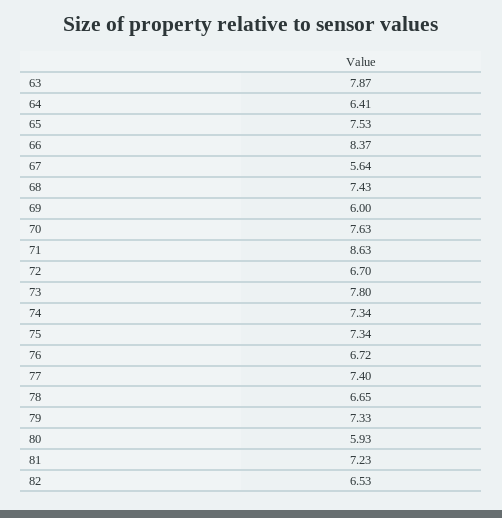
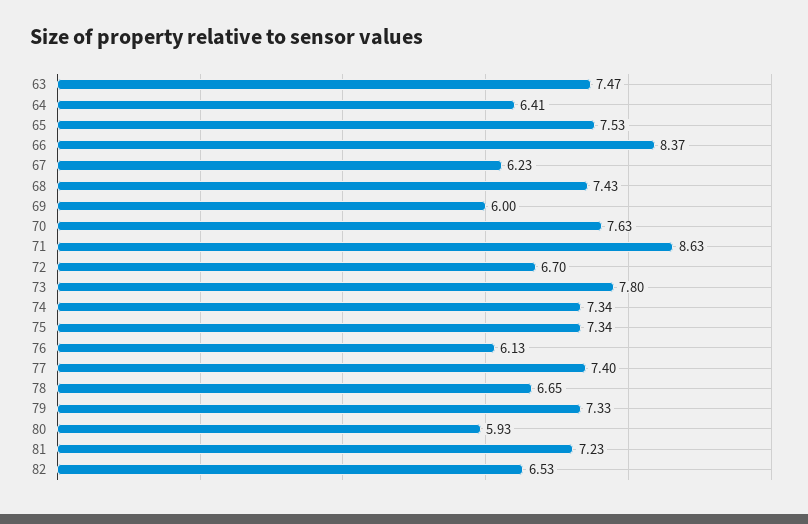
  {
-   "63": 7.87,
+   "63": 7.47,
    "64": 6.41,
    "65": 7.53,
    "66": 8.37,
-   "67": 5.64,
+   "67": 6.23,
    "68": 7.43,
    "69": 6,
    "70": 7.63,
    "71": 8.63,
    "72": 6.7,
    "73": 7.8,
    "74": 7.34,
    "75": 7.34,
-   "76": 6.72,
+   "76": 6.13,
    "77": 7.4,
    "78": 6.65,
    "79": 7.33,
    "80": 5.93,
    "81": 7.23,
    "82": 6.53
  }

